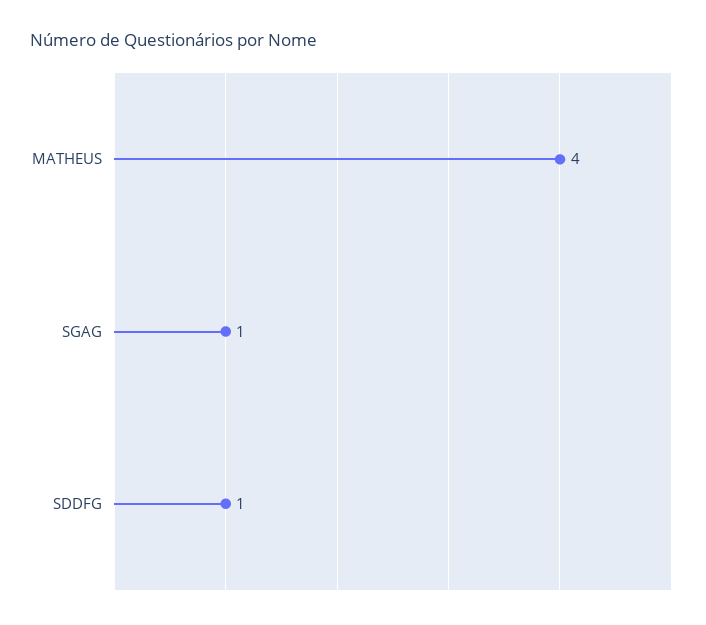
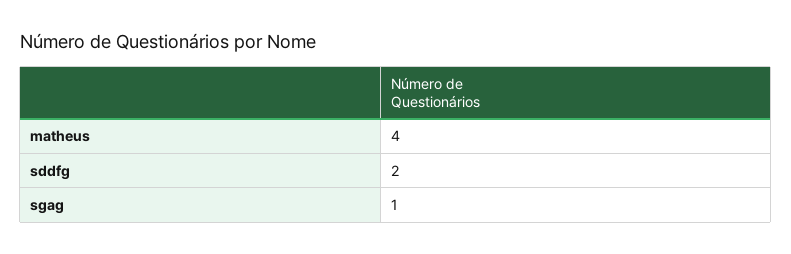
  {
    "MATHEUS": 4,
    "SGAG": 1,
-   "SDDFG": 1
+   "SDDFG": 2
  }

